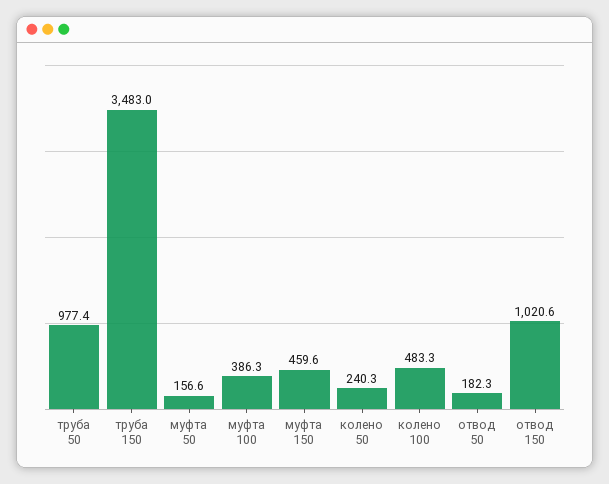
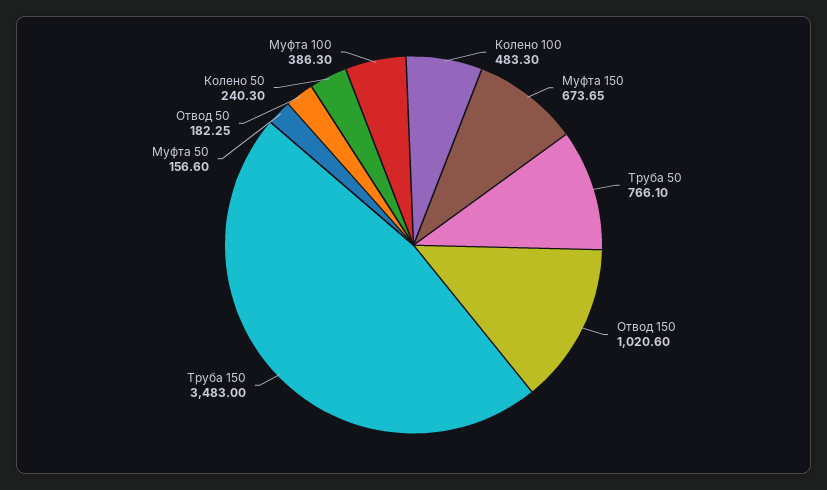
  {
-   "труба 50": 977.4,
+   "труба 50": 766.1,
    "труба 150": 3483,
    "муфта 50": 156.6,
    "муфта 100": 386.3,
-   "муфта 150": 459.6,
+   "муфта 150": 673.65,
    "колено 50": 240.3,
    "колено 100": 483.3,
    "отвод 50": 182.25,
    "отвод 150": 1020.6
  }

